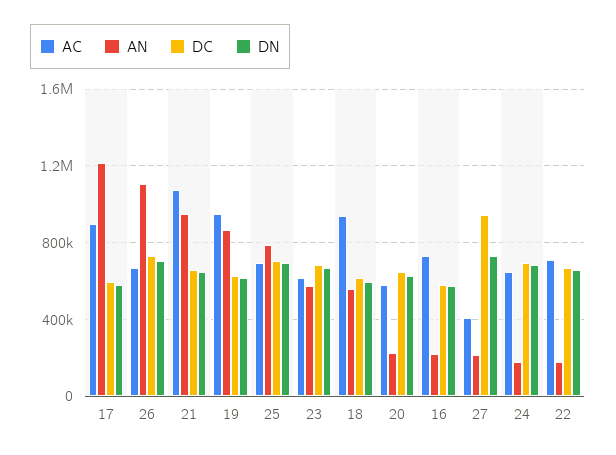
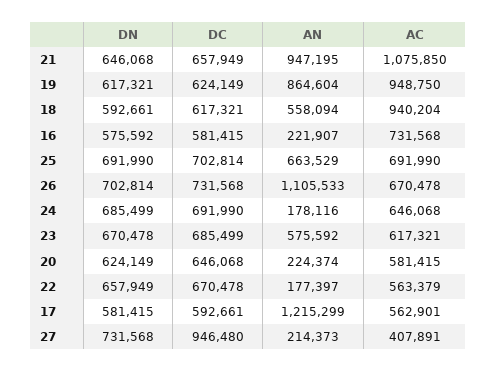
  {
    "AC": {
-     "17": 900000,
+     "17": 562901,
      "26": 670478,
      "21": 1075850,
      "19": 948750,
      "25": 691990,
      "23": 617321,
      "18": 940204,
      "20": 581415,
      "16": 731568,
      "27": 407891,
      "24": 646068,
-     "22": 700000
+     "22": 563379
    },
    "AN": {
      "17": 1215299,
      "26": 1105533,
      "21": 947195,
      "19": 864604,
-     "25": 800000,
+     "25": 663529,
      "23": 575592,
      "18": 558094,
      "20": 224374,
      "16": 221907,
      "27": 214373,
      "24": 178116,
      "22": 177397
    },
    "DC": {
      "17": 592661,
      "26": 731568,
      "21": 657949,
      "19": 624149,
      "25": 702814,
      "23": 685499,
      "18": 617321,
      "20": 646068,
      "16": 581415,
      "27": 946480,
      "24": 691990,
      "22": 670478
    },
    "DN": {
      "17": 581415,
      "26": 702814,
      "21": 646068,
      "19": 617321,
      "25": 691990,
      "23": 670478,
      "18": 592661,
      "20": 624149,
      "16": 575592,
      "27": 731568,
      "24": 685499,
      "22": 657949
    }
  }

